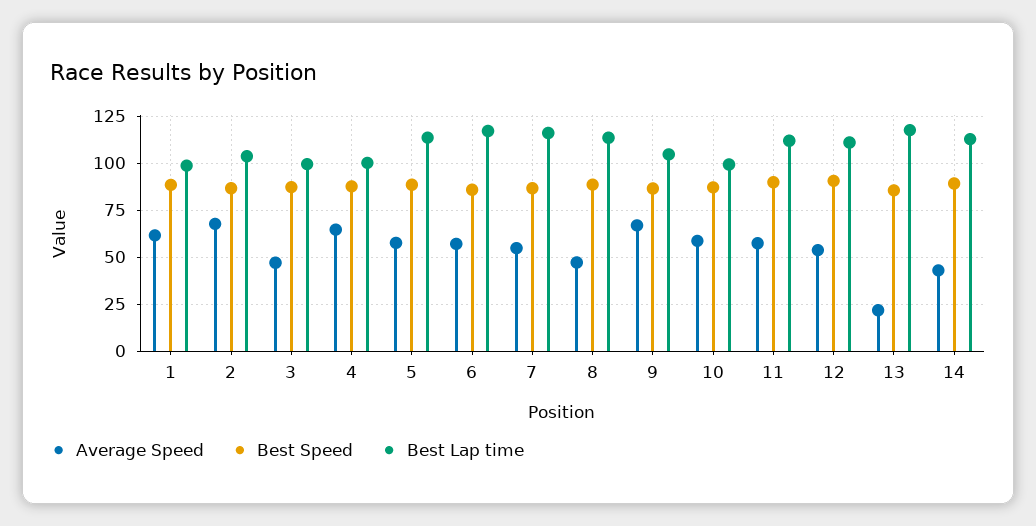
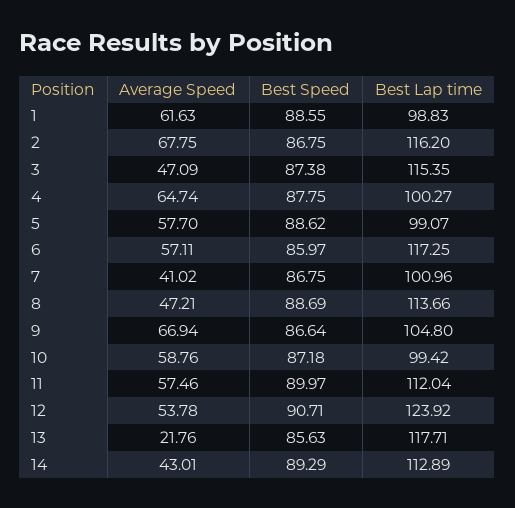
  {
    "Average Speed": {
      "1": 61.63,
      "2": 67.75,
      "3": 47.09,
      "4": 64.74,
      "5": 57.7,
      "6": 57.11,
-     "7": 55,
+     "7": 41.02,
      "8": 47.21,
      "9": 66.94,
      "10": 58.76,
      "11": 57.46,
      "12": 53.78,
      "13": 21.76,
      "14": 43.01
    },
    "Best Speed": {
      "1": 88.55,
      "2": 86.75,
      "3": 87.38,
      "4": 87.75,
      "5": 88.62,
      "6": 85.97,
      "7": 86.75,
      "8": 88.69,
      "9": 86.64,
      "10": 87.18,
      "11": 89.97,
      "12": 90.71,
      "13": 85.63,
      "14": 89.29
    },
    "Best Lap time": {
      "1": 98.83,
-     "2": 105,
+     "2": 116.2,
-     "3": 100,
+     "3": 115.35,
      "4": 100.27,
-     "5": 115,
+     "5": 99.07,
      "6": 117.25,
-     "7": 115,
+     "7": 100.96,
      "8": 113.66,
      "9": 104.8,
      "10": 99.42,
      "11": 112.04,
-     "12": 110,
+     "12": 123.92,
      "13": 117.71,
      "14": 112.89
    }
  }

